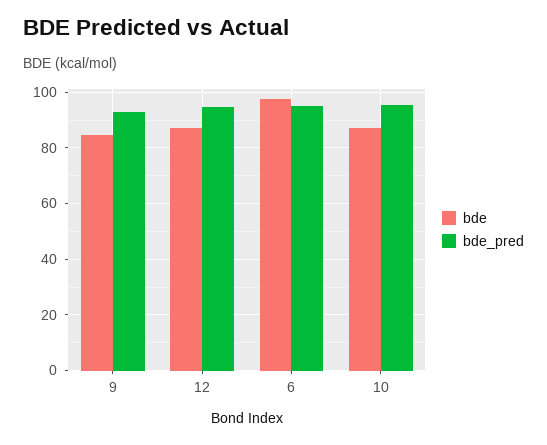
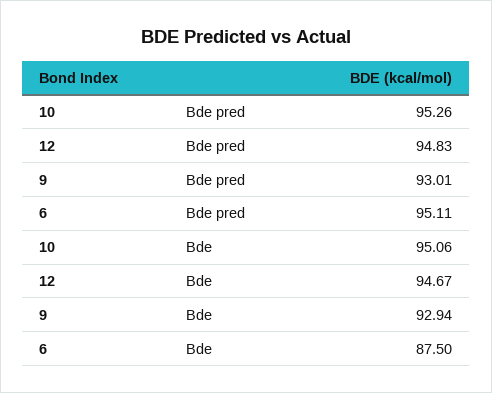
  {
    "bde": {
-     "9": 85,
+     "9": 92.94,
-     "12": 87.5,
+     "12": 94.67,
-     "6": 97.5,
+     "6": 87.5,
-     "10": 87.5
+     "10": 95.06
    },
    "bde_pred": {
      "9": 93.01,
      "12": 94.83,
      "6": 95.11,
      "10": 95.26
    }
  }

